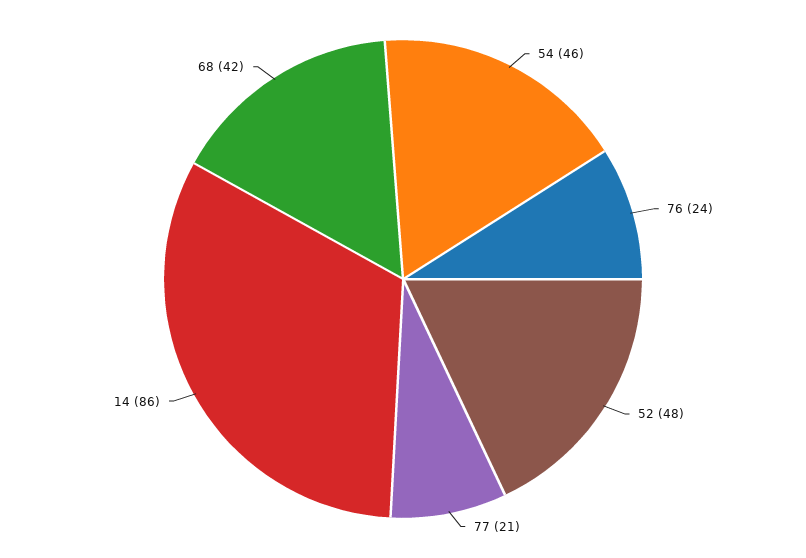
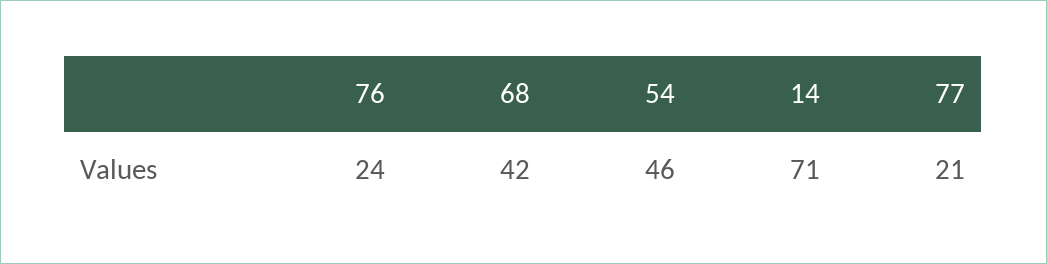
  {
    "54": 46,
    "76": 24,
-   "52": 48,
    "77": 21,
-   "14": 86,
+   "14": 71,
    "68": 42
  }

